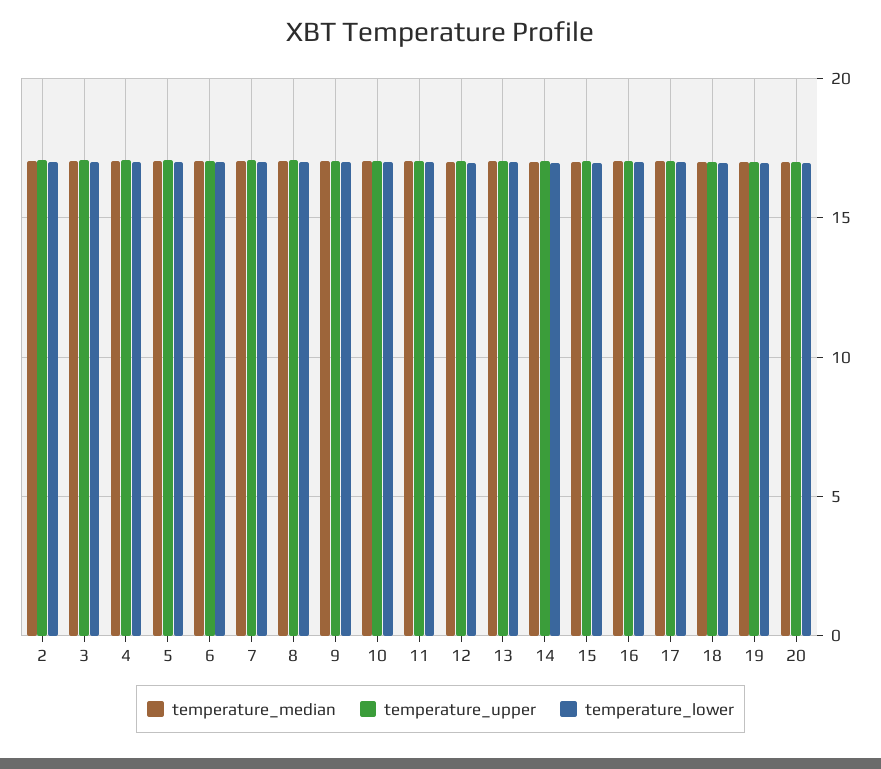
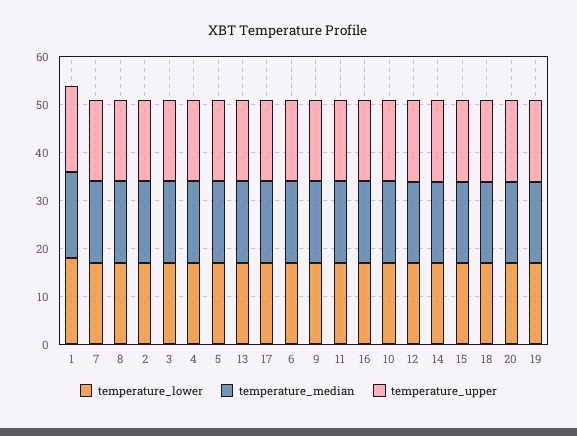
  {
    "temperature_median": {
      "2": 17,
      "3": 17,
      "4": 17,
      "5": 17,
      "6": 17,
      "7": 17,
      "8": 17,
      "9": 17,
      "10": 17,
      "11": 17,
      "12": 17,
      "13": 17,
      "14": 17,
      "15": 17,
      "16": 17,
      "17": 17,
      "18": 17,
      "19": 17,
-     "20": 17
+     "20": 17,
+     "1": 18
    },
    "temperature_upper": {
      "2": 17,
      "3": 17,
      "4": 17,
      "5": 17,
      "6": 17,
      "7": 17,
      "8": 17,
      "9": 17,
      "10": 17,
      "11": 17,
      "12": 17,
      "13": 17,
      "14": 17,
      "15": 17,
      "16": 17,
      "17": 17,
      "18": 17,
      "19": 17,
-     "20": 17
+     "20": 17,
+     "1": 18
    },
    "temperature_lower": {
      "2": 17,
      "3": 17,
      "4": 17,
      "5": 17,
      "6": 17,
      "7": 17,
      "8": 17,
      "9": 17,
      "10": 17,
      "11": 17,
      "12": 17,
      "13": 17,
      "14": 17,
      "15": 17,
      "16": 17,
      "17": 17,
      "18": 17,
      "19": 17,
-     "20": 17
+     "20": 17,
+     "1": 18
    }
  }

